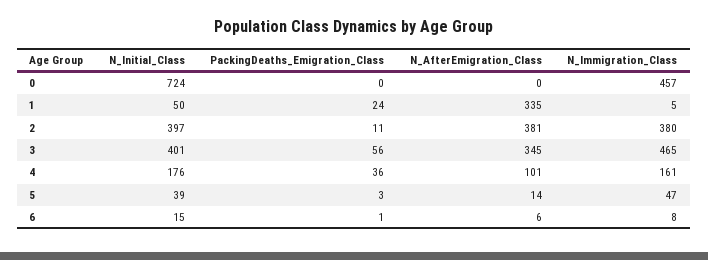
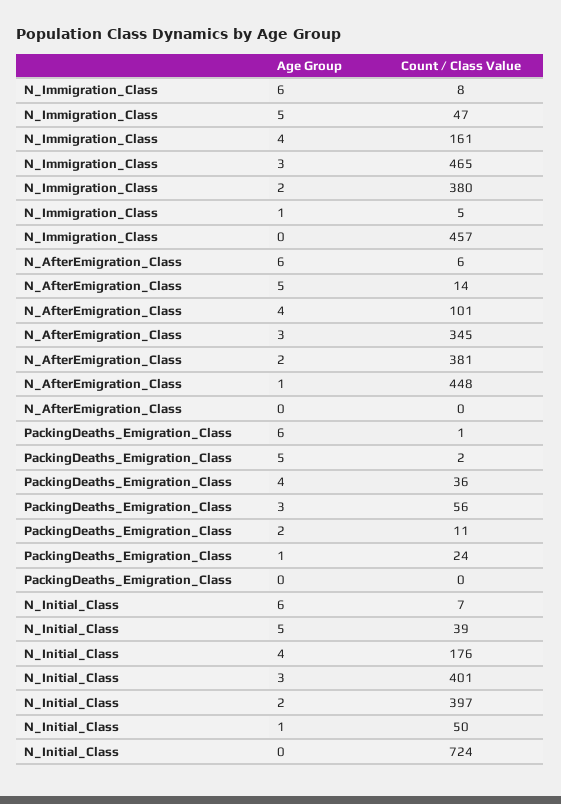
  {
    "N_Initial_Class": {
      "0": 724,
      "1": 50,
      "2": 397,
      "3": 401,
      "4": 176,
      "5": 39,
-     "6": 15
+     "6": 7
    },
    "PackingDeaths_Emigration_Class": {
      "0": 0,
      "1": 24,
      "2": 11,
      "3": 56,
      "4": 36,
-     "5": 3,
+     "5": 2,
      "6": 1
    },
    "N_AfterEmigration_Class": {
      "0": 0,
-     "1": 335,
+     "1": 448,
      "2": 381,
      "3": 345,
      "4": 101,
      "5": 14,
      "6": 6
    },
    "N_Immigration_Class": {
      "0": 457,
      "1": 5,
      "2": 380,
      "3": 465,
      "4": 161,
      "5": 47,
      "6": 8
    }
  }

